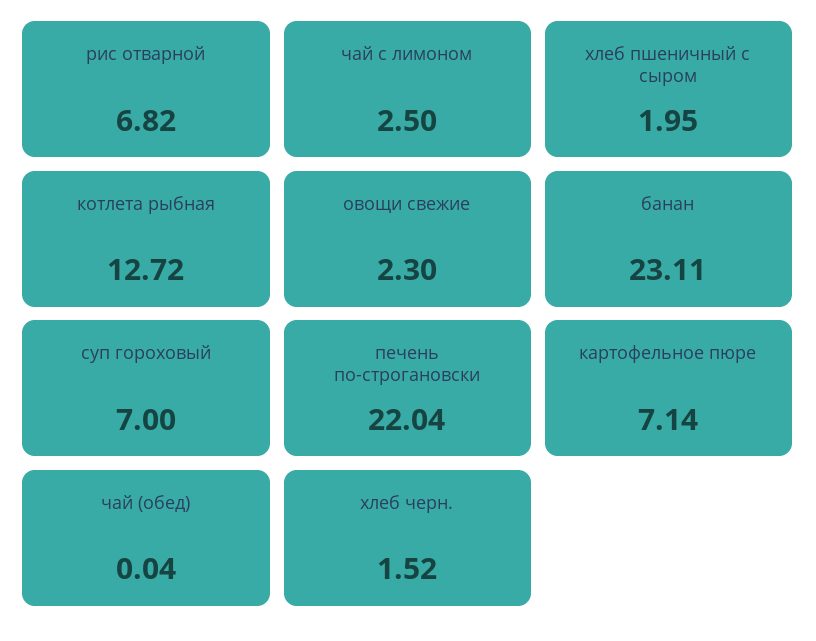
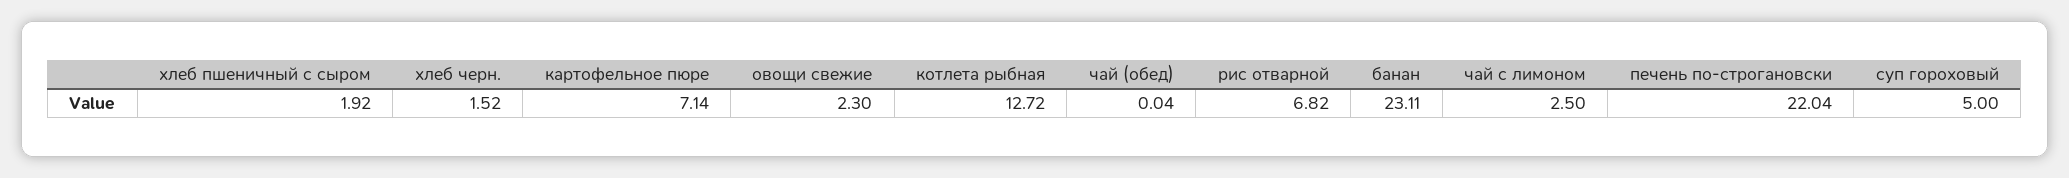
  {
    "рис отварной": 6.82,
    "чай с лимоном": 2.5,
-   "хлеб пшеничный с сыром": 1.95,
+   "хлеб пшеничный с сыром": 1.92,
    "котлета рыбная": 12.72,
    "овощи свежие": 2.3,
    "банан": 23.11,
-   "суп гороховый": 7,
+   "суп гороховый": 5,
    "печень по-строгановски": 22.04,
    "картофельное пюре": 7.14,
    "чай (обед)": 0.04,
    "хлеб черн.": 1.52
  }

